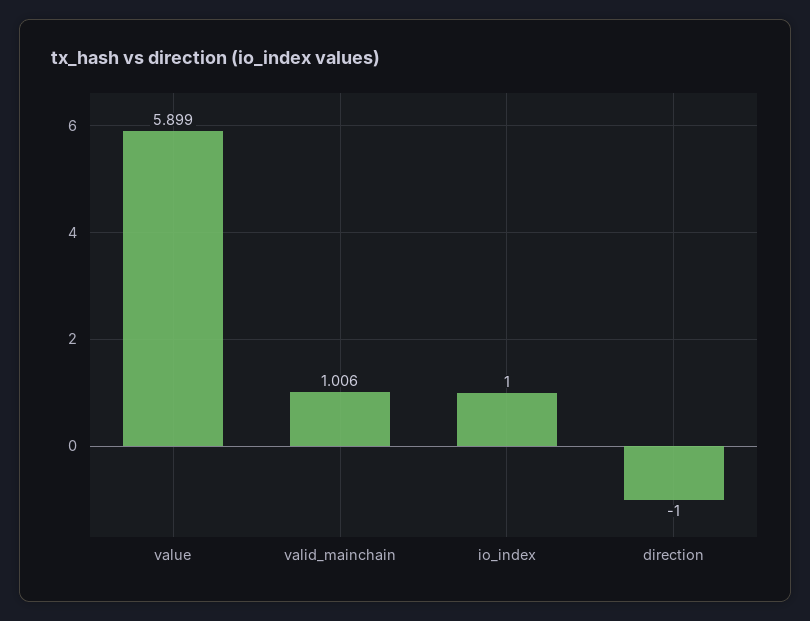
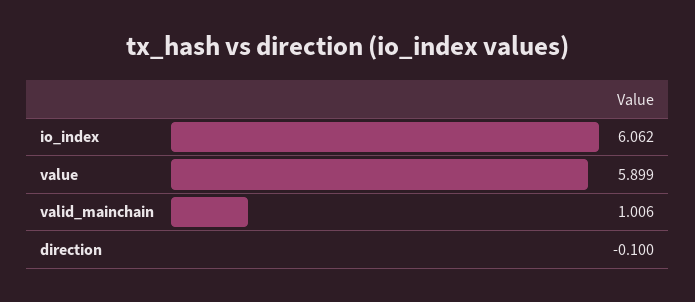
  {
    "value": 5.899,
    "valid_mainchain": 1.006,
-   "io_index": 1,
+   "io_index": 6.062,
-   "direction": -1
+   "direction": -0.1
  }

